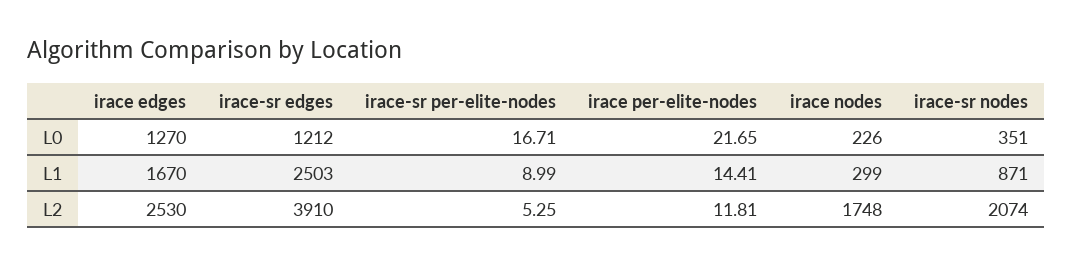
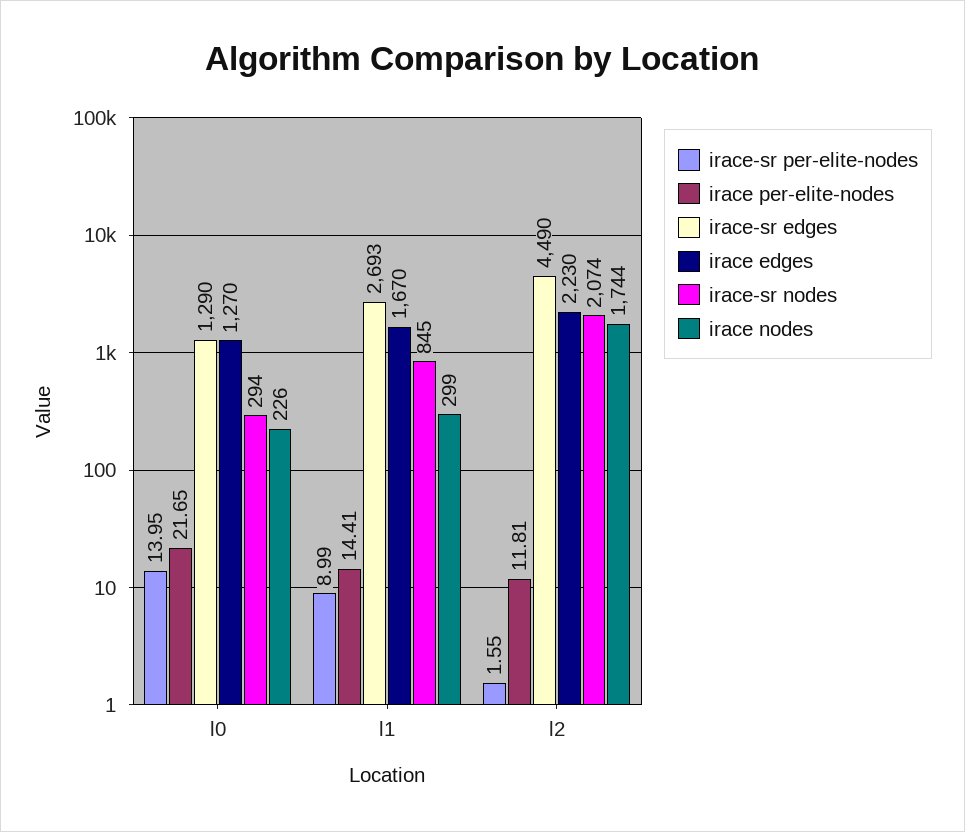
  {
    "irace edges": {
      "L0": 1270,
      "L1": 1670,
-     "L2": 2530
+     "L2": 2230
    },
    "irace-sr edges": {
-     "L0": 1212,
+     "L0": 1290,
-     "L1": 2503,
+     "L1": 2693,
-     "L2": 3910
+     "L2": 4490
    },
    "irace-sr per-elite-nodes": {
-     "L0": 16.71,
+     "L0": 13.95,
      "L1": 8.99,
-     "L2": 5.25
+     "L2": 1.55
    },
    "irace per-elite-nodes": {
      "L0": 21.65,
      "L1": 14.41,
      "L2": 11.81
    },
    "irace nodes": {
      "L0": 226,
      "L1": 299,
-     "L2": 1748
+     "L2": 1744
    },
    "irace-sr nodes": {
-     "L0": 351,
+     "L0": 294,
-     "L1": 871,
+     "L1": 845,
      "L2": 2074
    }
  }

